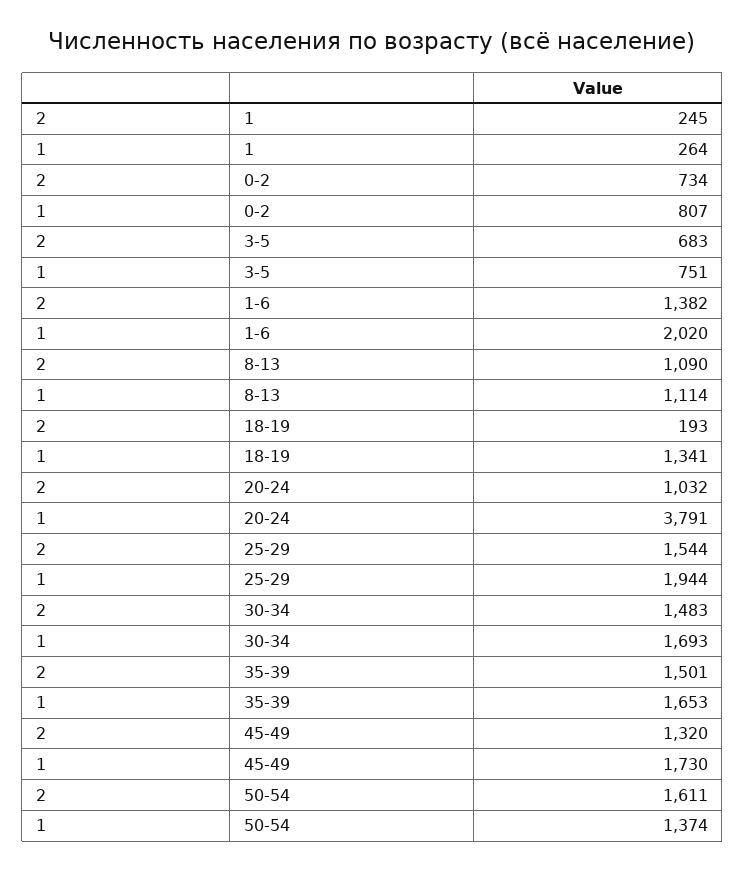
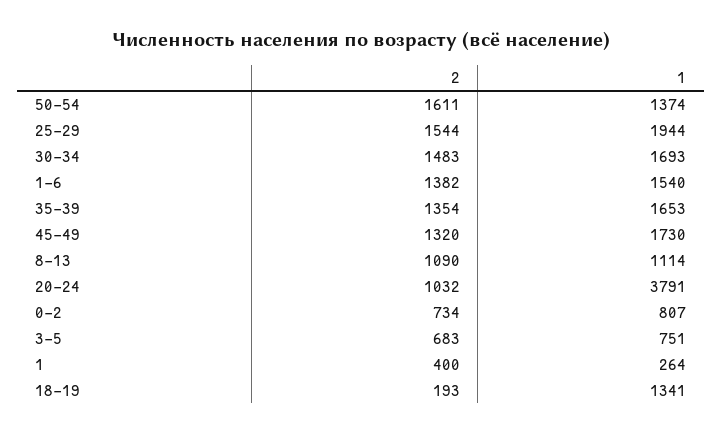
  {
    "2": {
-     "1": 245,
+     "1": 400,
      "0-2": 734,
      "3-5": 683,
      "1-6": 1382,
      "8-13": 1090,
      "18-19": 193,
      "20-24": 1032,
      "25-29": 1544,
      "30-34": 1483,
-     "35-39": 1501,
+     "35-39": 1354,
      "45-49": 1320,
      "50-54": 1611
    },
    "1": {
      "1": 264,
      "0-2": 807,
      "3-5": 751,
-     "1-6": 2020,
+     "1-6": 1540,
      "8-13": 1114,
      "18-19": 1341,
      "20-24": 3791,
      "25-29": 1944,
      "30-34": 1693,
      "35-39": 1653,
      "45-49": 1730,
      "50-54": 1374
    }
  }

